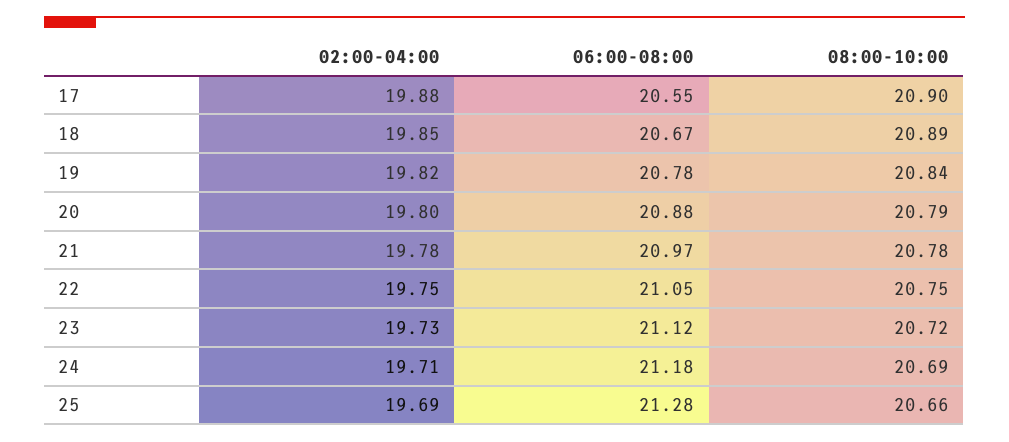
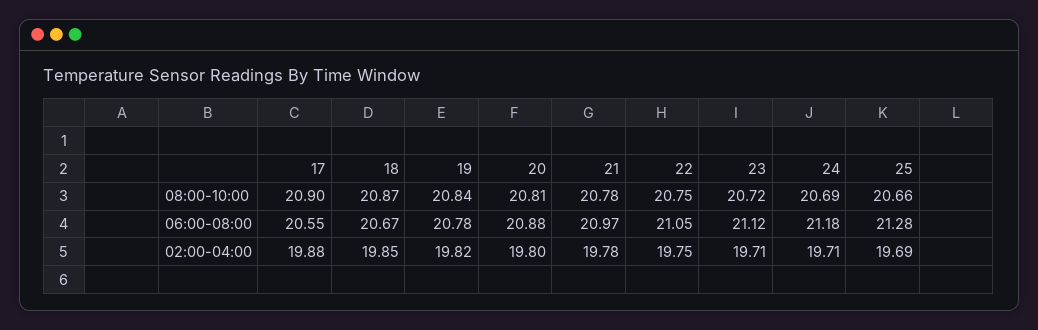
  {
    "02:00-04:00": {
      "17": 19.88,
      "18": 19.85,
      "19": 19.82,
      "20": 19.8,
      "21": 19.78,
      "22": 19.75,
-     "23": 19.73,
+     "23": 19.71,
      "24": 19.71,
      "25": 19.69
    },
    "06:00-08:00": {
      "17": 20.55,
      "18": 20.67,
      "19": 20.78,
      "20": 20.88,
      "21": 20.97,
      "22": 21.05,
      "23": 21.12,
      "24": 21.18,
      "25": 21.28
    },
    "08:00-10:00": {
      "17": 20.9,
-     "18": 20.89,
+     "18": 20.87,
      "19": 20.84,
-     "20": 20.79,
+     "20": 20.81,
      "21": 20.78,
      "22": 20.75,
      "23": 20.72,
      "24": 20.69,
      "25": 20.66
    }
  }

